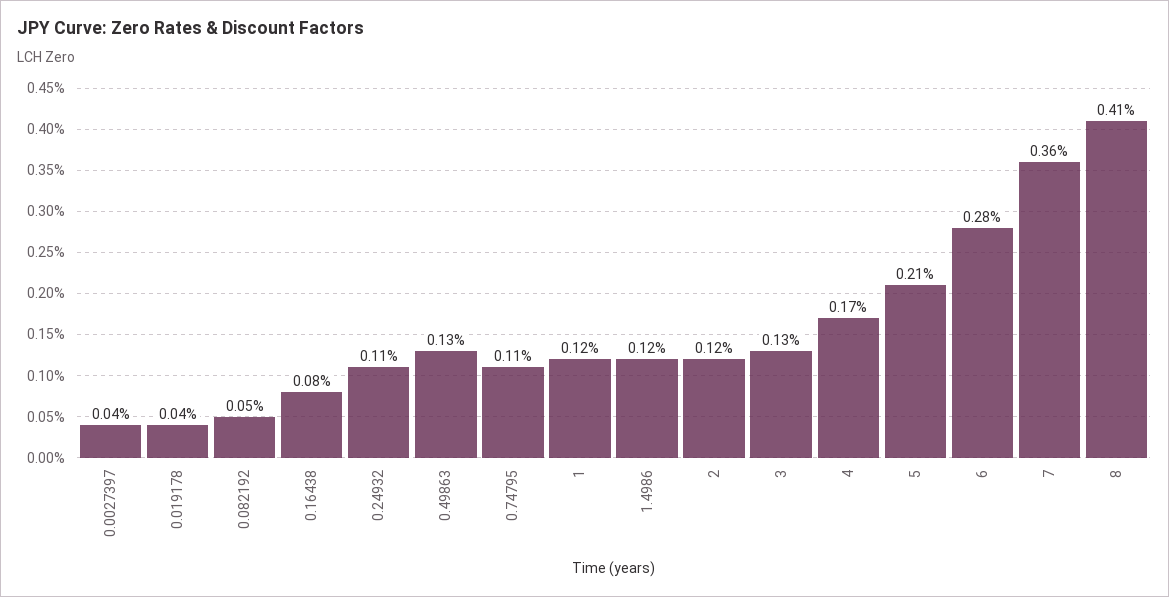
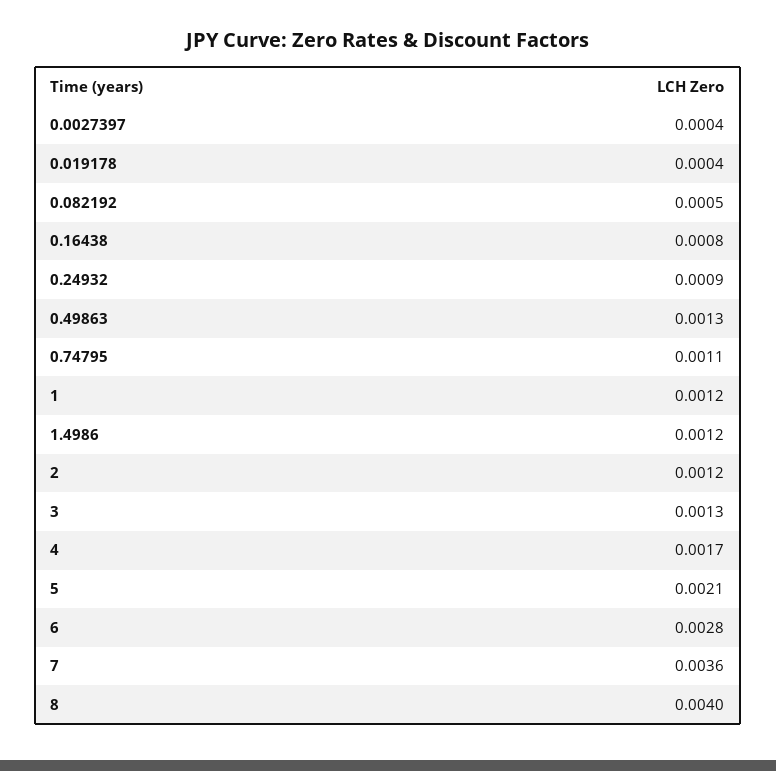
  {
    "0.0027397": 0.0004,
    "0.019178": 0.0004,
    "0.082192": 0.0005,
    "0.16438": 0.0008,
-   "0.24932": 0.0011,
+   "0.24932": 0.0009,
    "0.49863": 0.0013,
    "0.74795": 0.0011,
    "1": 0.0012,
    "1.4986": 0.0012,
    "2": 0.0012,
    "3": 0.0013,
    "4": 0.0017,
    "5": 0.0021,
    "6": 0.0028,
    "7": 0.0036,
-   "8": 0.0041
+   "8": 0.004
  }

